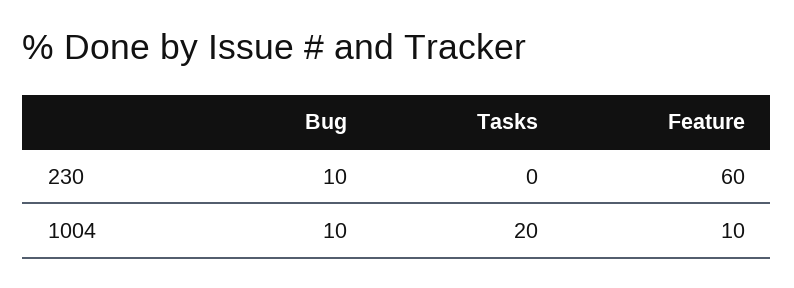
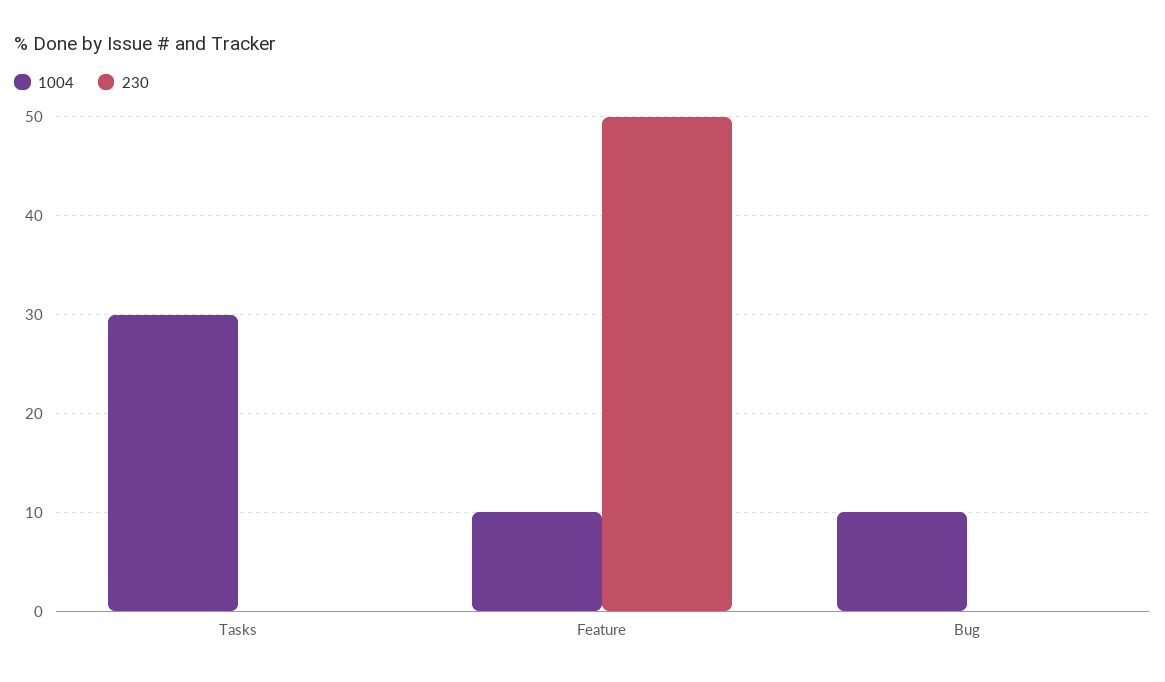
  {
    "230": {
-     "Bug": 10,
+     "Bug": 0,
      "Tasks": 0,
-     "Feature": 60
+     "Feature": 50
    },
    "1004": {
      "Bug": 10,
-     "Tasks": 20,
+     "Tasks": 30,
      "Feature": 10
    }
  }

